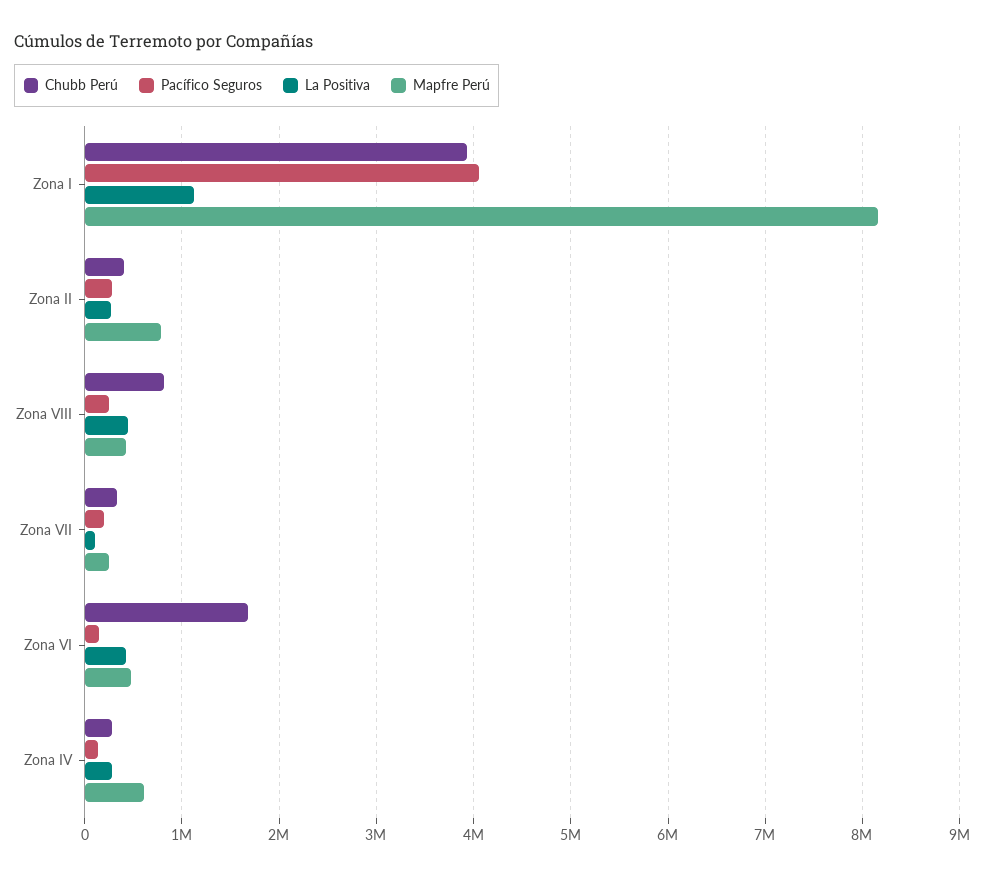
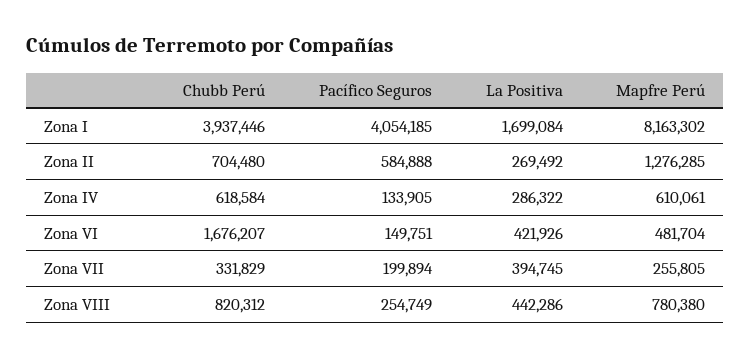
  {
    "Chubb Perú": {
      "Zona I": 3937446,
-     "Zona II": 400000,
+     "Zona II": 704480,
      "Zona VIII": 820312,
      "Zona VII": 331829,
      "Zona VI": 1676207,
-     "Zona IV": 300000
+     "Zona IV": 618584
    },
    "Pacífico Seguros": {
      "Zona I": 4054185,
-     "Zona II": 300000,
+     "Zona II": 584888,
      "Zona VIII": 254749,
      "Zona VII": 199894,
      "Zona VI": 149751,
      "Zona IV": 133905
    },
    "La Positiva": {
-     "Zona I": 1100000,
+     "Zona I": 1699084,
      "Zona II": 269492,
      "Zona VIII": 442286,
-     "Zona VII": 100000,
+     "Zona VII": 394745,
      "Zona VI": 421926,
      "Zona IV": 286322
    },
    "Mapfre Perú": {
      "Zona I": 8163302,
-     "Zona II": 800000,
+     "Zona II": 1276285,
-     "Zona VIII": 400000,
+     "Zona VIII": 780380,
      "Zona VII": 255805,
      "Zona VI": 481704,
      "Zona IV": 610061
    }
  }

